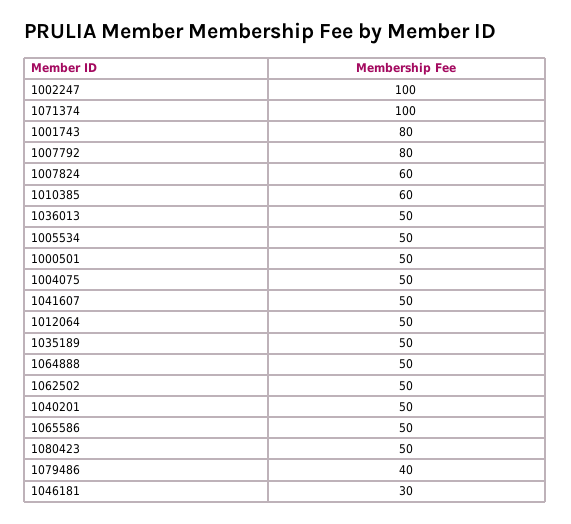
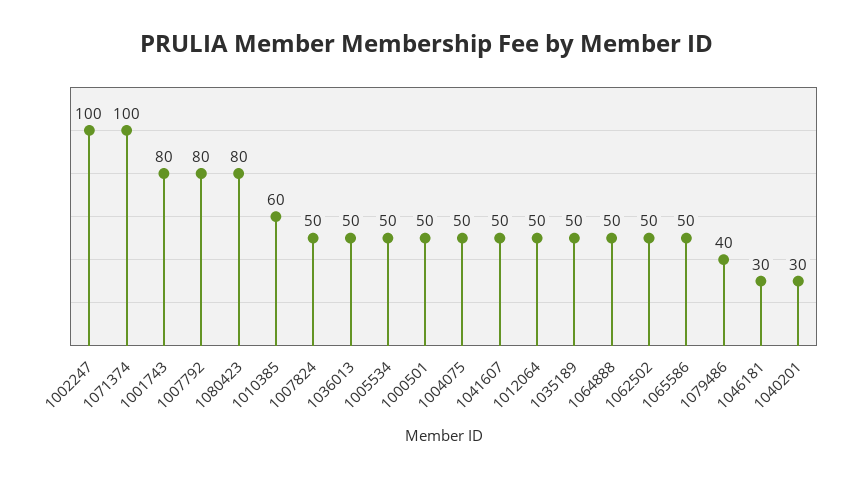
  {
    "1002247": 100,
    "1071374": 100,
    "1001743": 80,
    "1007792": 80,
-   "1007824": 60,
+   "1007824": 50,
    "1010385": 60,
    "1036013": 50,
    "1005534": 50,
    "1000501": 50,
    "1004075": 50,
    "1041607": 50,
    "1012064": 50,
    "1035189": 50,
    "1064888": 50,
    "1062502": 50,
-   "1040201": 50,
+   "1040201": 30,
    "1065586": 50,
-   "1080423": 50,
+   "1080423": 80,
    "1079486": 40,
    "1046181": 30
  }

